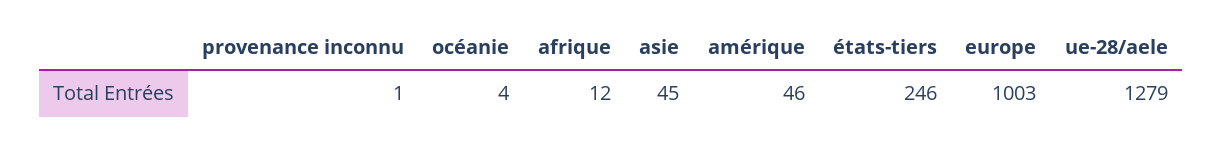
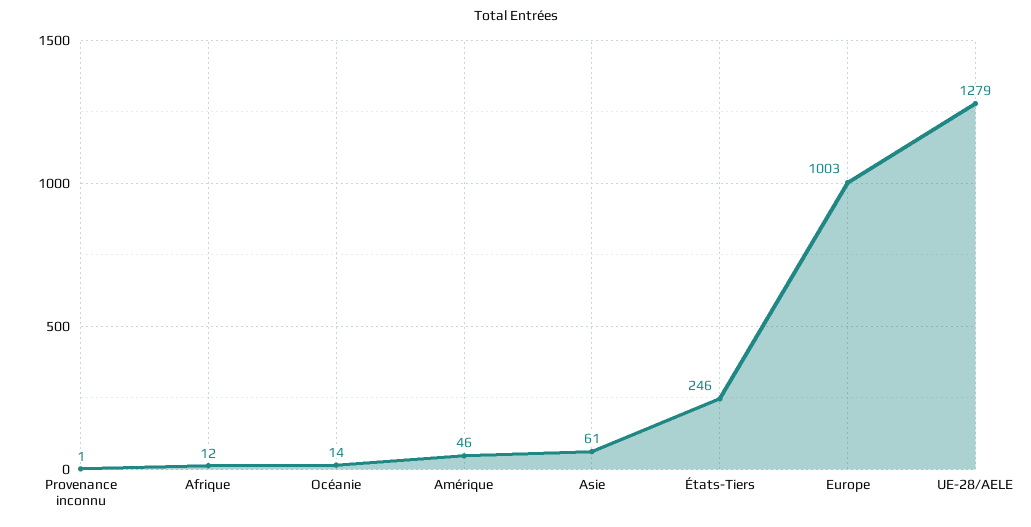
  {
    "provenance inconnu": 1,
-   "océanie": 4,
+   "océanie": 14,
    "afrique": 12,
-   "asie": 45,
+   "asie": 61,
    "amérique": 46,
    "états-tiers": 246,
    "europe": 1003,
    "ue-28/aele": 1279
  }

